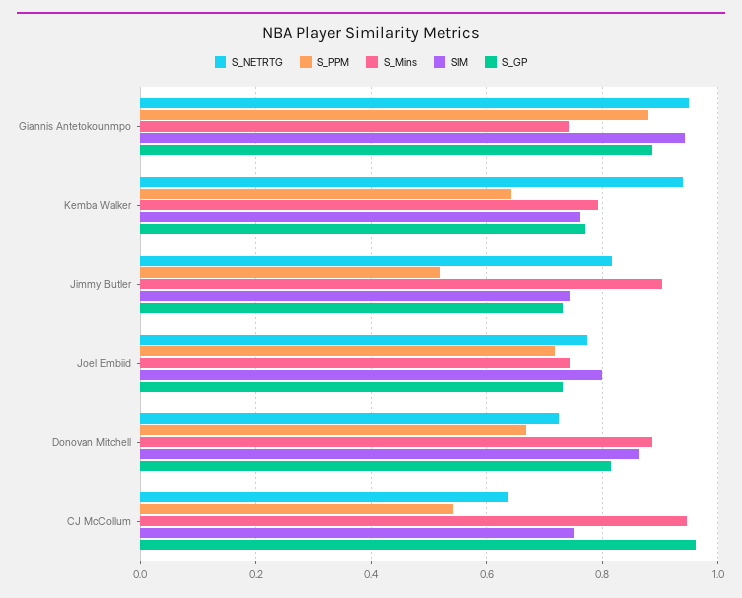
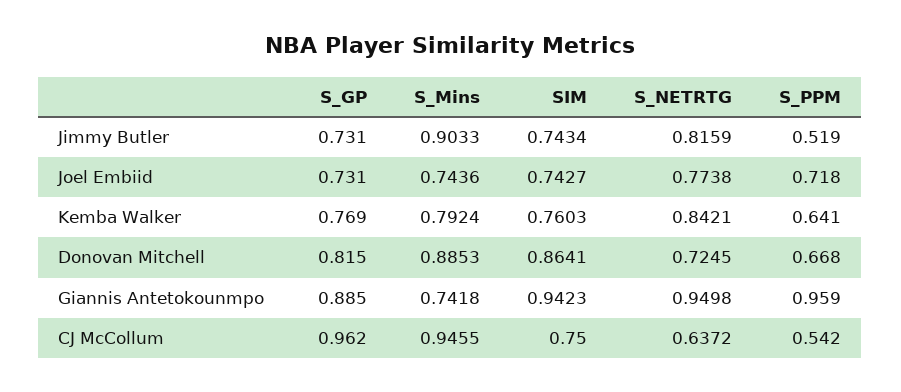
  {
    "S_NETRTG": {
      "Giannis Antetokounmpo": 0.9498,
-     "Kemba Walker": 0.94,
+     "Kemba Walker": 0.8421,
      "Jimmy Butler": 0.8159,
      "Joel Embiid": 0.7738,
      "Donovan Mitchell": 0.7245,
      "CJ McCollum": 0.6372
    },
    "S_PPM": {
-     "Giannis Antetokounmpo": 0.88,
+     "Giannis Antetokounmpo": 0.959,
      "Kemba Walker": 0.641,
      "Jimmy Butler": 0.519,
      "Joel Embiid": 0.718,
      "Donovan Mitchell": 0.668,
      "CJ McCollum": 0.542
    },
    "S_Mins": {
      "Giannis Antetokounmpo": 0.7418,
      "Kemba Walker": 0.7924,
      "Jimmy Butler": 0.9033,
      "Joel Embiid": 0.7436,
      "Donovan Mitchell": 0.8853,
      "CJ McCollum": 0.9455
    },
    "SIM": {
      "Giannis Antetokounmpo": 0.9423,
      "Kemba Walker": 0.7603,
      "Jimmy Butler": 0.7434,
-     "Joel Embiid": 0.8,
+     "Joel Embiid": 0.7427,
      "Donovan Mitchell": 0.8641,
      "CJ McCollum": 0.75
    },
    "S_GP": {
      "Giannis Antetokounmpo": 0.885,
      "Kemba Walker": 0.769,
      "Jimmy Butler": 0.731,
      "Joel Embiid": 0.731,
      "Donovan Mitchell": 0.815,
      "CJ McCollum": 0.962
    }
  }

